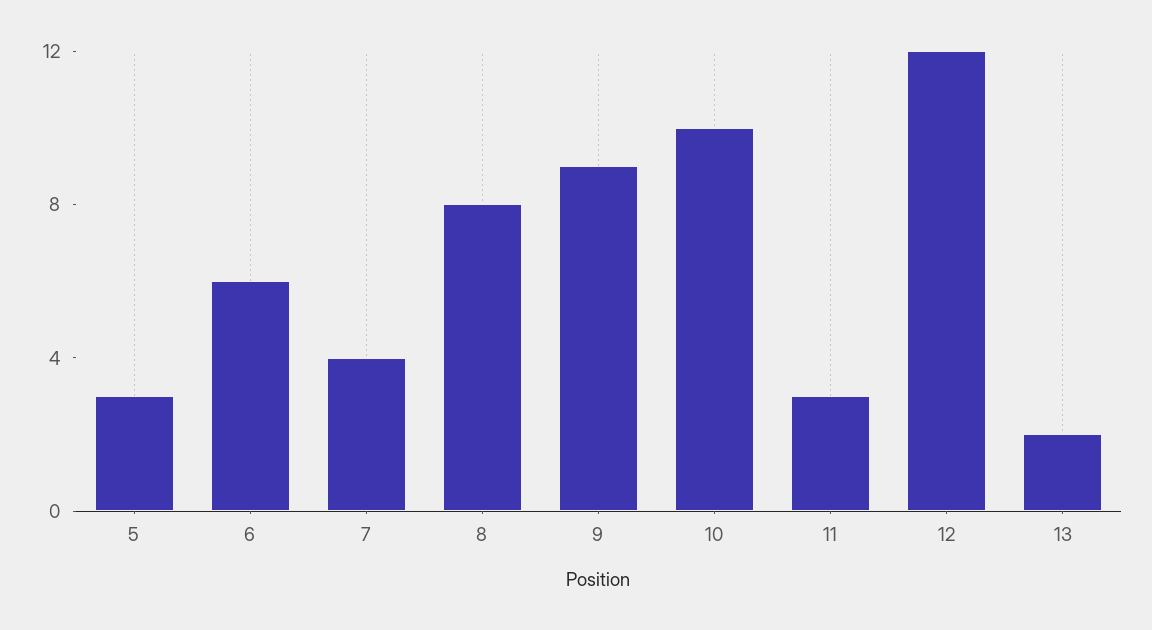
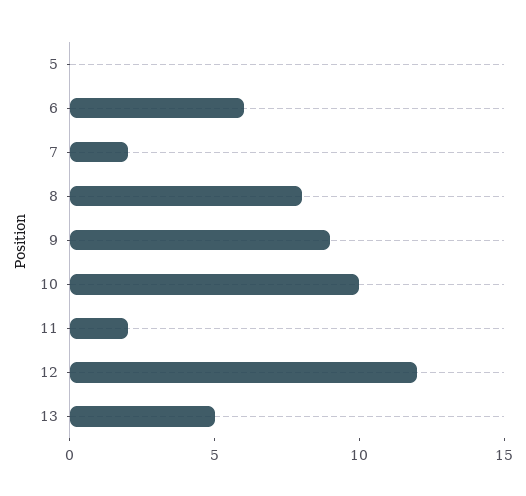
  {
-   "5": 3,
+   "5": 0,
    "6": 6,
-   "7": 4,
+   "7": 2,
    "8": 8,
    "9": 9,
    "10": 10,
-   "11": 3,
+   "11": 2,
    "12": 12,
-   "13": 2
+   "13": 5
  }

